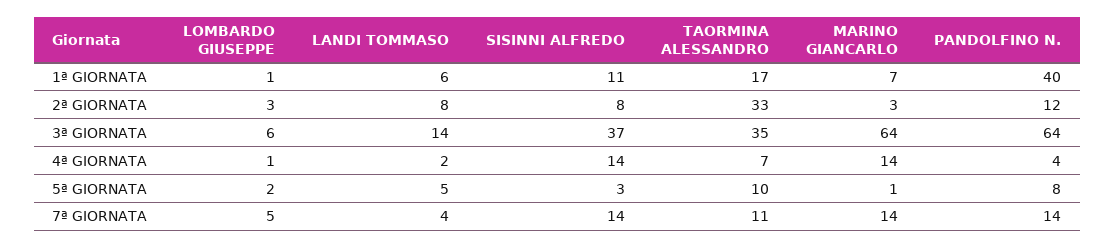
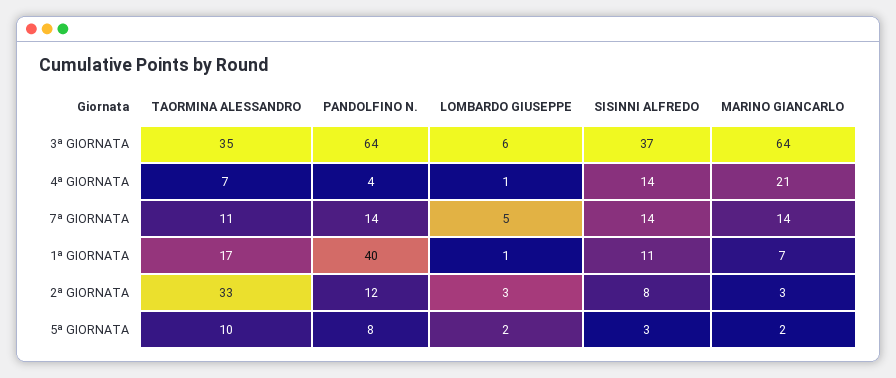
  {
    "LOMBARDO GIUSEPPE": {
      "1ª GIORNATA": 1,
      "2ª GIORNATA": 3,
      "3ª GIORNATA": 6,
      "4ª GIORNATA": 1,
      "5ª GIORNATA": 2,
      "7ª GIORNATA": 5
    },
-   "LANDI TOMMASO": {
-     "1ª GIORNATA": 6,
-     "2ª GIORNATA": 8,
-     "3ª GIORNATA": 14,
-     "4ª GIORNATA": 2,
-     "5ª GIORNATA": 5,
-     "7ª GIORNATA": 4
-   },
    "SISINNI ALFREDO": {
      "1ª GIORNATA": 11,
      "2ª GIORNATA": 8,
      "3ª GIORNATA": 37,
      "4ª GIORNATA": 14,
      "5ª GIORNATA": 3,
      "7ª GIORNATA": 14
    },
    "TAORMINA ALESSANDRO": {
      "1ª GIORNATA": 17,
      "2ª GIORNATA": 33,
      "3ª GIORNATA": 35,
      "4ª GIORNATA": 7,
      "5ª GIORNATA": 10,
      "7ª GIORNATA": 11
    },
    "MARINO GIANCARLO": {
      "1ª GIORNATA": 7,
      "2ª GIORNATA": 3,
      "3ª GIORNATA": 64,
-     "4ª GIORNATA": 14,
+     "4ª GIORNATA": 21,
-     "5ª GIORNATA": 1,
+     "5ª GIORNATA": 2,
      "7ª GIORNATA": 14
    },
    "PANDOLFINO N.": {
      "1ª GIORNATA": 40,
      "2ª GIORNATA": 12,
      "3ª GIORNATA": 64,
      "4ª GIORNATA": 4,
      "5ª GIORNATA": 8,
      "7ª GIORNATA": 14
    }
  }

